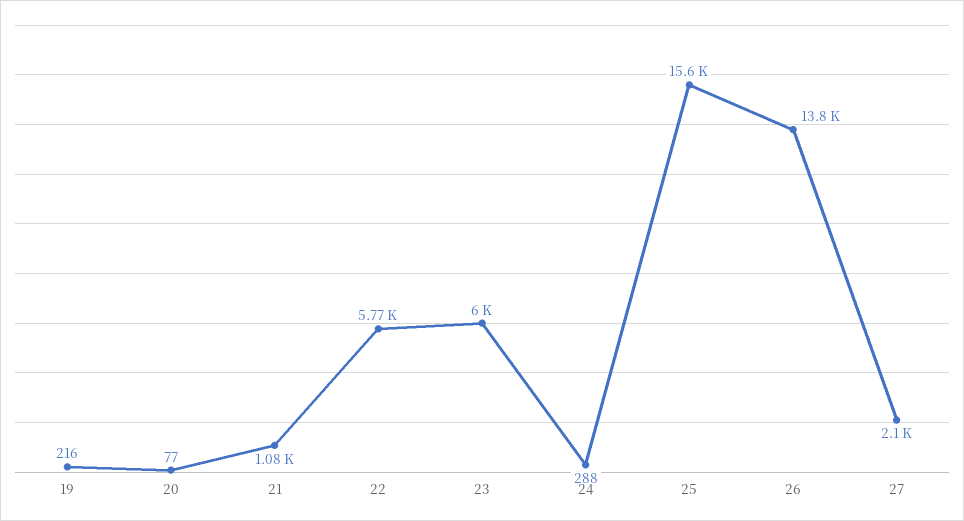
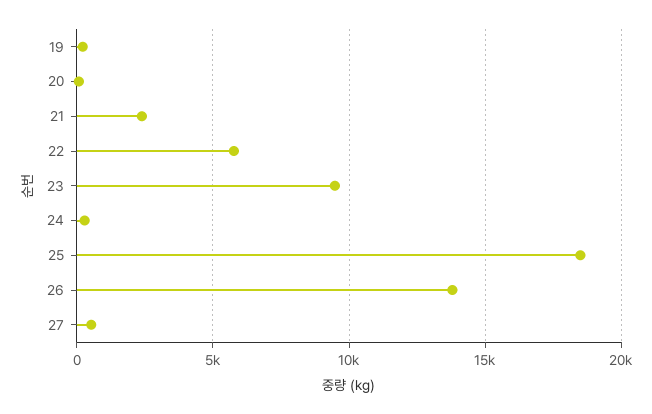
  {
    "19": 216,
    "20": 77,
-   "21": 1080,
+   "21": 2500,
    "22": 5770,
-   "23": 6000,
+   "23": 9500,
    "24": 288,
-   "25": 15600,
+   "25": 18500,
    "26": 13800,
-   "27": 2100
+   "27": 500
  }

